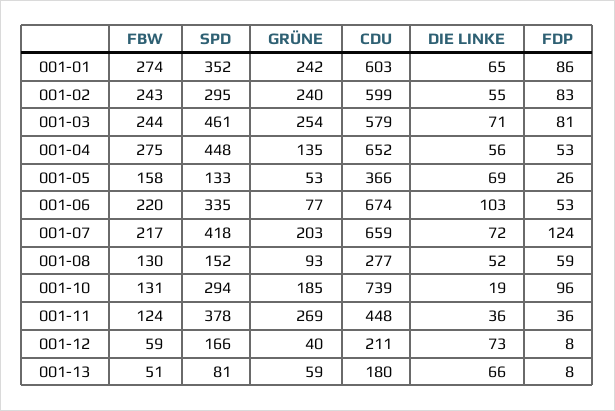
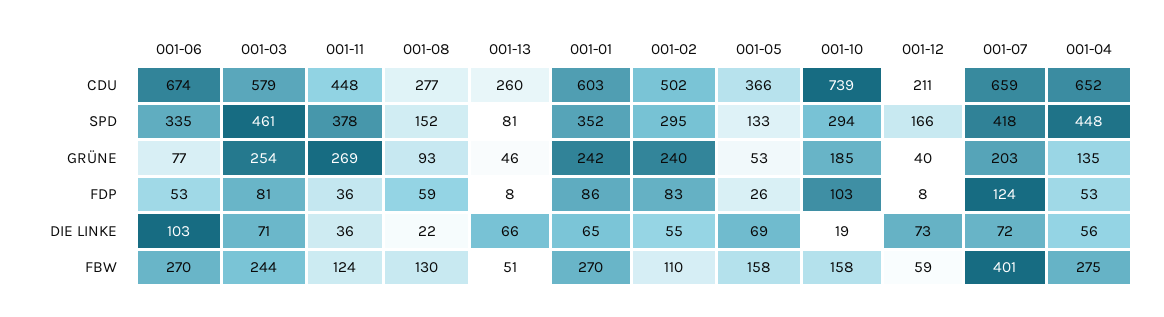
  {
    "FBW": {
-     "001-01": 274,
+     "001-01": 270,
-     "001-02": 243,
+     "001-02": 110,
      "001-03": 244,
      "001-04": 275,
      "001-05": 158,
-     "001-06": 220,
+     "001-06": 270,
-     "001-07": 217,
+     "001-07": 401,
      "001-08": 130,
-     "001-10": 131,
+     "001-10": 158,
      "001-11": 124,
      "001-12": 59,
      "001-13": 51
    },
    "SPD": {
      "001-01": 352,
      "001-02": 295,
      "001-03": 461,
      "001-04": 448,
      "001-05": 133,
      "001-06": 335,
      "001-07": 418,
      "001-08": 152,
      "001-10": 294,
      "001-11": 378,
      "001-12": 166,
      "001-13": 81
    },
    "GRÜNE": {
      "001-01": 242,
      "001-02": 240,
      "001-03": 254,
      "001-04": 135,
      "001-05": 53,
      "001-06": 77,
      "001-07": 203,
      "001-08": 93,
      "001-10": 185,
      "001-11": 269,
      "001-12": 40,
-     "001-13": 59
+     "001-13": 46
    },
    "CDU": {
      "001-01": 603,
-     "001-02": 599,
+     "001-02": 502,
      "001-03": 579,
      "001-04": 652,
      "001-05": 366,
      "001-06": 674,
      "001-07": 659,
      "001-08": 277,
      "001-10": 739,
      "001-11": 448,
      "001-12": 211,
-     "001-13": 180
+     "001-13": 260
    },
    "DIE LINKE": {
      "001-01": 65,
      "001-02": 55,
      "001-03": 71,
      "001-04": 56,
      "001-05": 69,
      "001-06": 103,
      "001-07": 72,
-     "001-08": 52,
+     "001-08": 22,
      "001-10": 19,
      "001-11": 36,
      "001-12": 73,
      "001-13": 66
    },
    "FDP": {
      "001-01": 86,
      "001-02": 83,
      "001-03": 81,
      "001-04": 53,
      "001-05": 26,
      "001-06": 53,
      "001-07": 124,
      "001-08": 59,
-     "001-10": 96,
+     "001-10": 103,
      "001-11": 36,
      "001-12": 8,
      "001-13": 8
    }
  }

